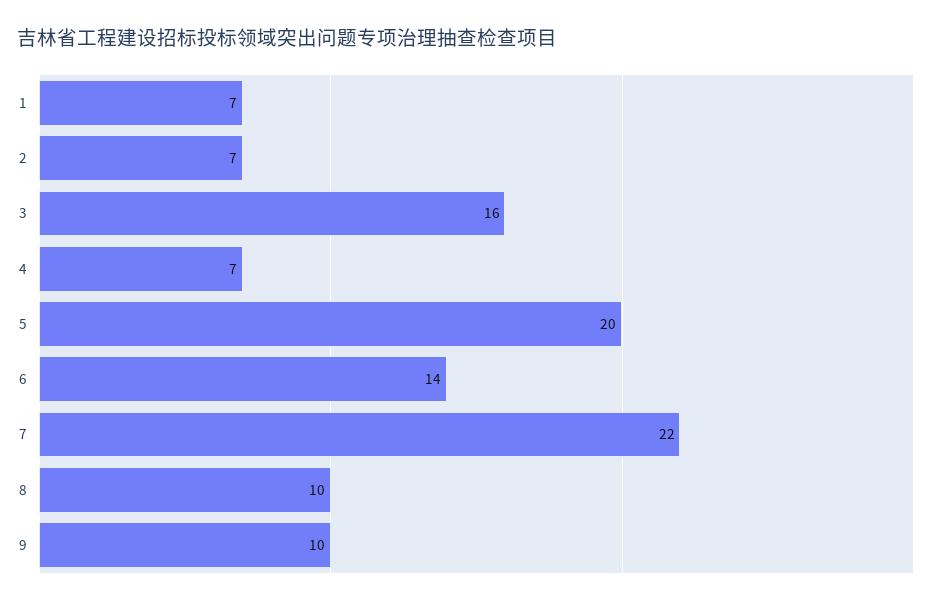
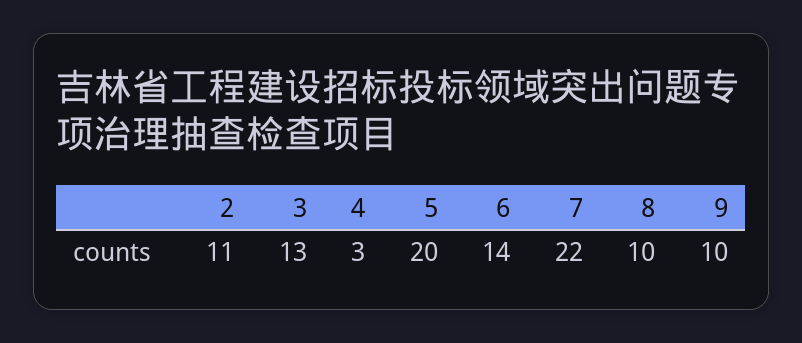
  {
-   "1": 7,
-   "2": 7,
+   "2": 11,
-   "3": 16,
+   "3": 13,
-   "4": 7,
+   "4": 3,
    "5": 20,
    "6": 14,
    "7": 22,
    "8": 10,
    "9": 10
  }

